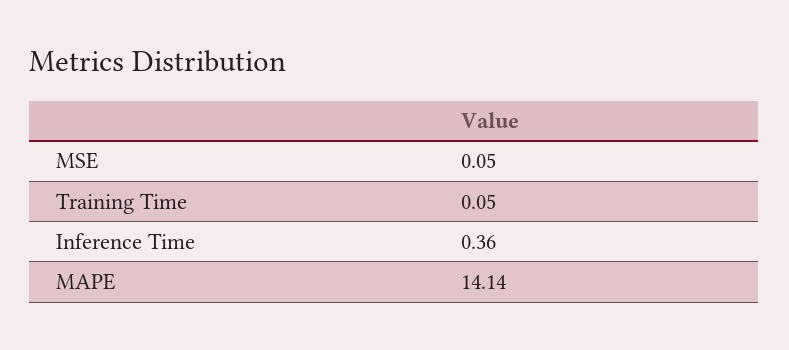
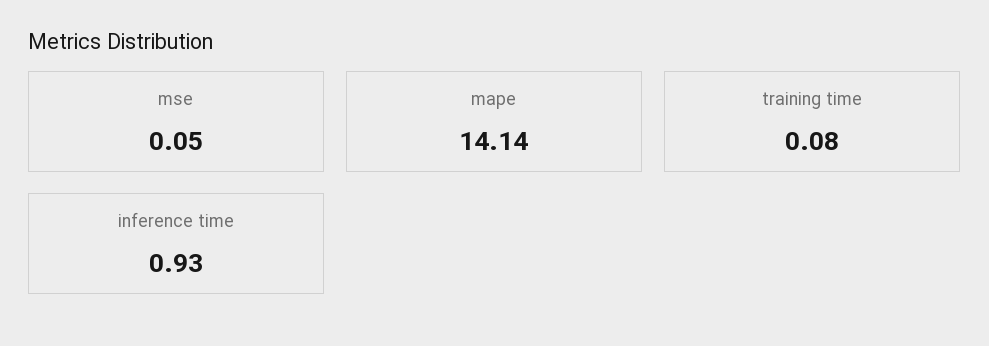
  {
    "MSE": 0.05,
-   "Training Time": 0.05,
+   "Training Time": 0.08,
-   "Inference Time": 0.36,
+   "Inference Time": 0.93,
    "MAPE": 14.14
  }

